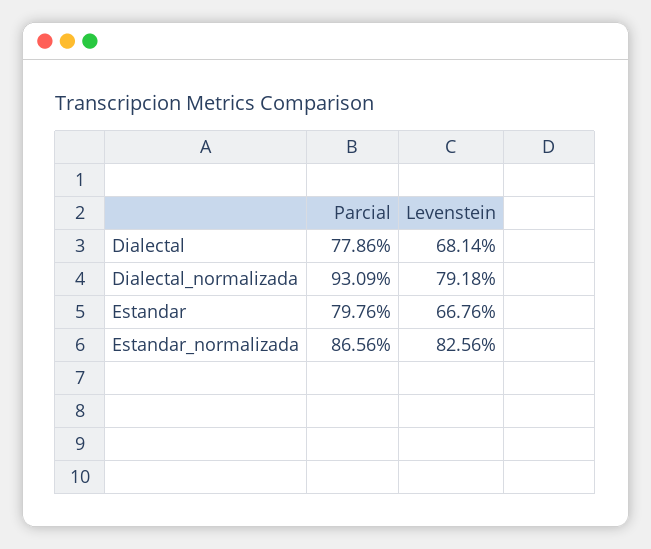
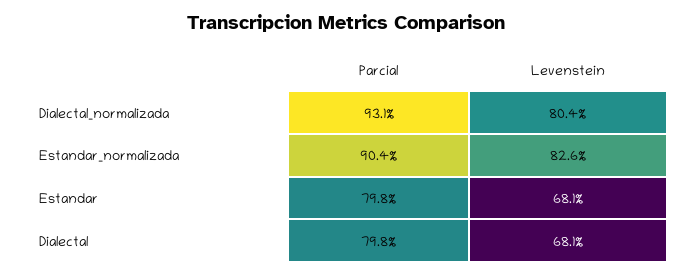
  {
    "Parcial": {
-     "Dialectal": 77.86,
+     "Dialectal": 79.8,
      "Dialectal_normalizada": 93.09,
      "Estandar": 79.76,
-     "Estandar_normalizada": 86.56
+     "Estandar_normalizada": 90.4
    },
    "Levenstein": {
      "Dialectal": 68.14,
-     "Dialectal_normalizada": 79.18,
+     "Dialectal_normalizada": 80.4,
-     "Estandar": 66.76,
+     "Estandar": 68.1,
      "Estandar_normalizada": 82.56
    }
  }

